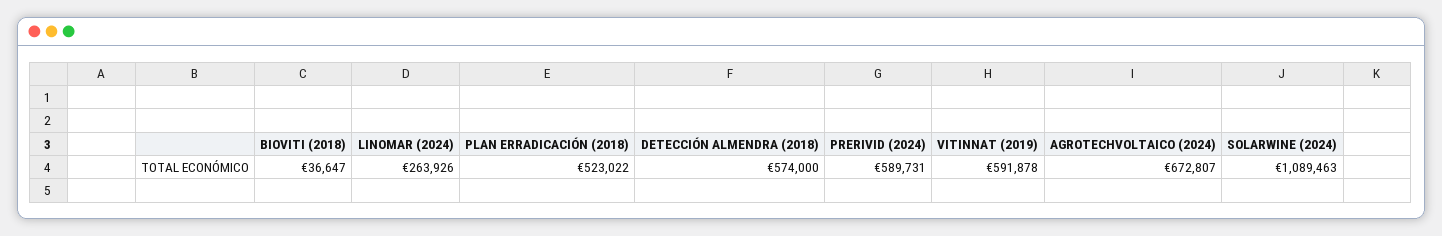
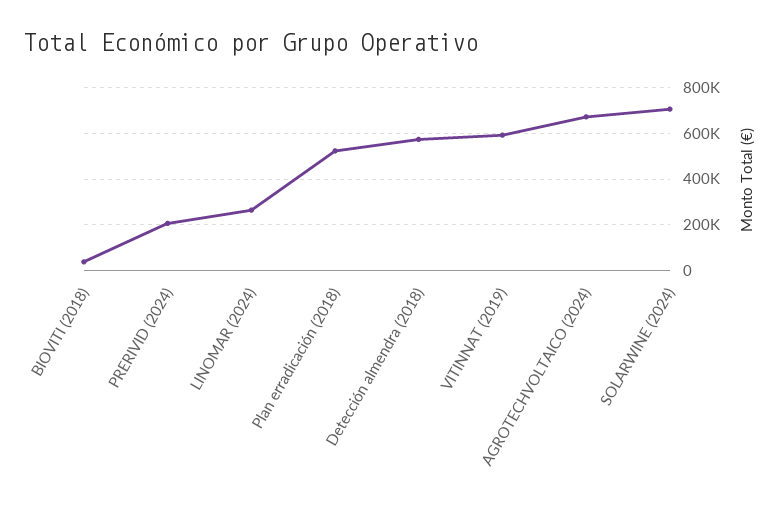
  {
    "BIOVITI (2018)": 36647,
    "LINOMAR (2024)": 263926,
    "PLAN ERRADICACIÓN (2018)": 523022,
    "DETECCIÓN ALMENDRA (2018)": 574000,
-   "PRERIVID (2024)": 589731,
+   "PRERIVID (2024)": 200000,
    "VITINNAT (2019)": 591878,
    "AGROTECHVOLTAICO (2024)": 672807,
-   "SOLARWINE (2024)": 1089463
+   "SOLARWINE (2024)": 700000
  }

